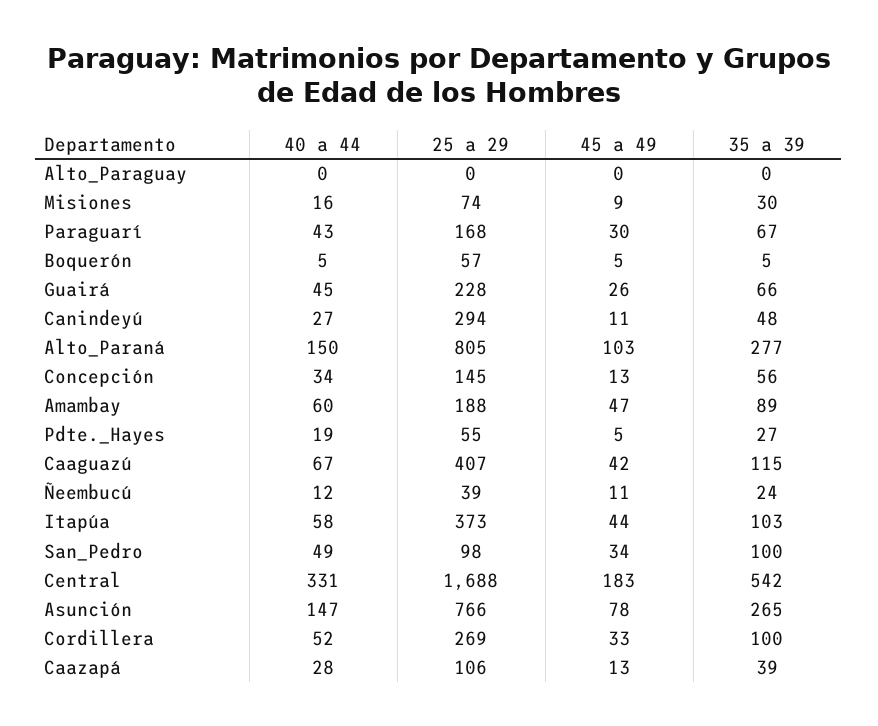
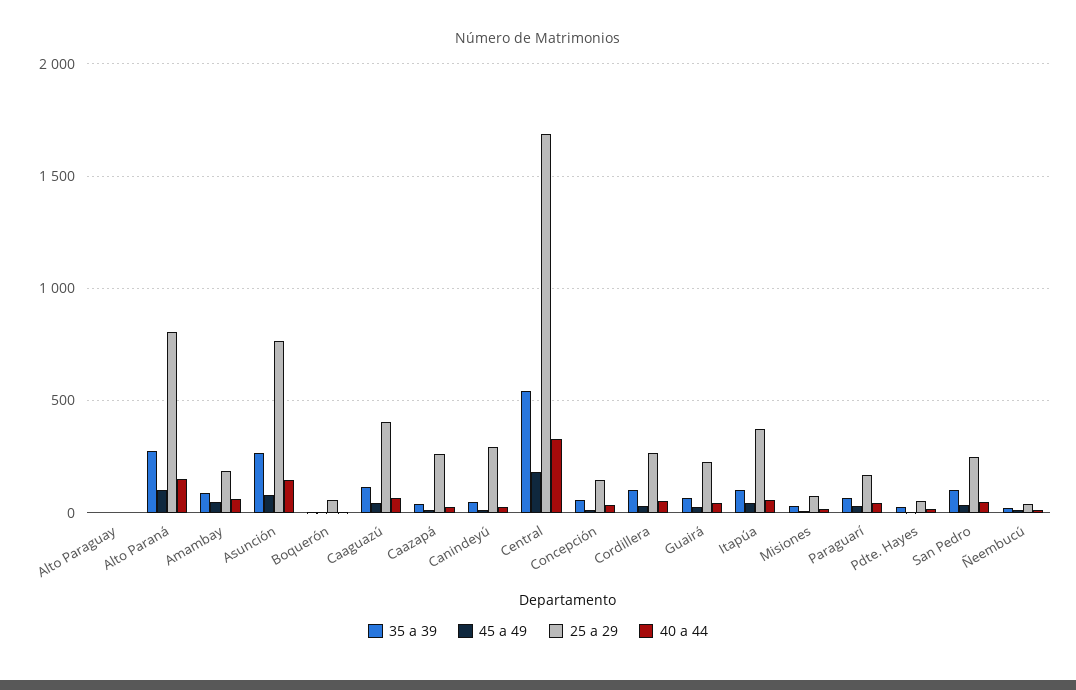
  {
    "40 a 44": {
      "Alto_Paraguay": 0,
      "Misiones": 16,
      "Paraguarí": 43,
      "Boquerón": 5,
      "Guairá": 45,
      "Canindeyú": 27,
      "Alto_Paraná": 150,
      "Concepción": 34,
      "Amambay": 60,
      "Pdte._Hayes": 19,
      "Caaguazú": 67,
      "Ñeembucú": 12,
      "Itapúa": 58,
      "San_Pedro": 49,
      "Central": 331,
      "Asunción": 147,
      "Cordillera": 52,
      "Caazapá": 28
    },
    "25 a 29": {
      "Alto_Paraguay": 0,
      "Misiones": 74,
      "Paraguarí": 168,
      "Boquerón": 57,
      "Guairá": 228,
      "Canindeyú": 294,
      "Alto_Paraná": 805,
      "Concepción": 145,
      "Amambay": 188,
      "Pdte._Hayes": 55,
      "Caaguazú": 407,
      "Ñeembucú": 39,
      "Itapúa": 373,
-     "San_Pedro": 98,
+     "San_Pedro": 250,
      "Central": 1688,
      "Asunción": 766,
      "Cordillera": 269,
-     "Caazapá": 106
+     "Caazapá": 250
    },
    "45 a 49": {
      "Alto_Paraguay": 0,
      "Misiones": 9,
      "Paraguarí": 30,
      "Boquerón": 5,
      "Guairá": 26,
      "Canindeyú": 11,
      "Alto_Paraná": 103,
      "Concepción": 13,
      "Amambay": 47,
      "Pdte._Hayes": 5,
      "Caaguazú": 42,
      "Ñeembucú": 11,
      "Itapúa": 44,
      "San_Pedro": 34,
      "Central": 183,
      "Asunción": 78,
      "Cordillera": 33,
      "Caazapá": 13
    },
    "35 a 39": {
      "Alto_Paraguay": 0,
      "Misiones": 30,
      "Paraguarí": 67,
      "Boquerón": 5,
      "Guairá": 66,
      "Canindeyú": 48,
      "Alto_Paraná": 277,
      "Concepción": 56,
      "Amambay": 89,
      "Pdte._Hayes": 27,
      "Caaguazú": 115,
      "Ñeembucú": 24,
      "Itapúa": 103,
      "San_Pedro": 100,
      "Central": 542,
      "Asunción": 265,
      "Cordillera": 100,
      "Caazapá": 39
    }
  }

